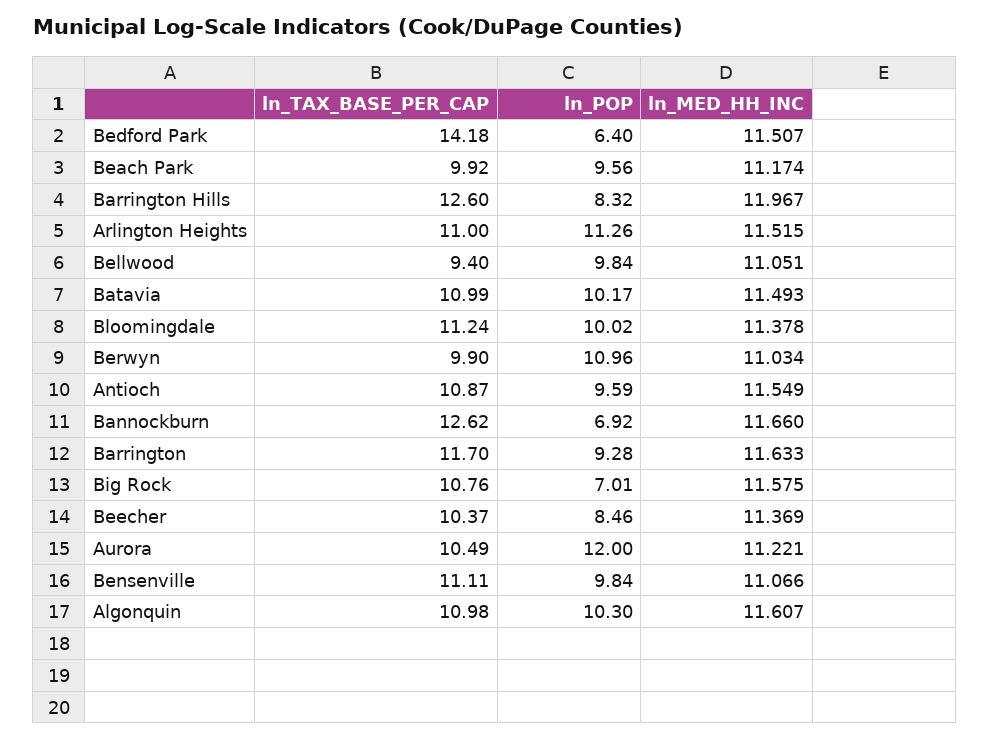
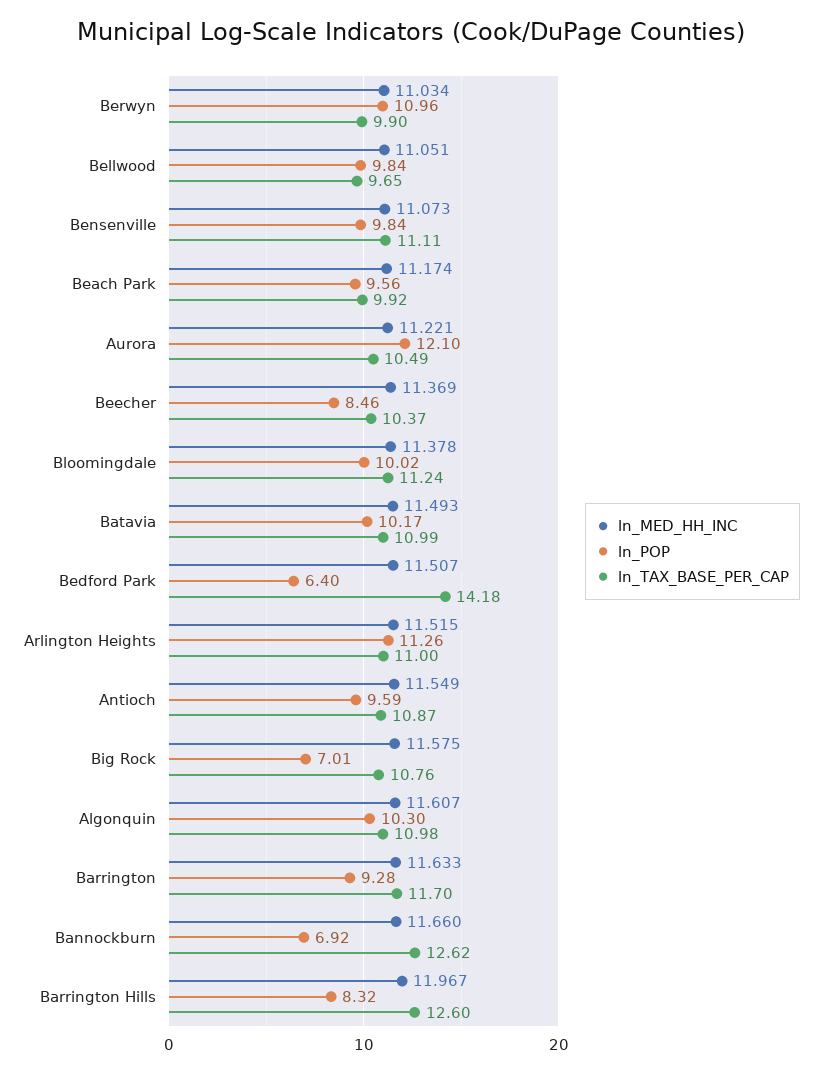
  {
    "ln_TAX_BASE_PER_CAP": {
      "Bedford Park": 14.18,
      "Beach Park": 9.92,
      "Barrington Hills": 12.6,
      "Arlington Heights": 11,
-     "Bellwood": 9.4,
+     "Bellwood": 9.65,
      "Batavia": 10.99,
      "Bloomingdale": 11.24,
      "Berwyn": 9.9,
      "Antioch": 10.87,
      "Bannockburn": 12.62,
      "Barrington": 11.7,
      "Big Rock": 10.76,
      "Beecher": 10.37,
      "Aurora": 10.49,
      "Bensenville": 11.11,
      "Algonquin": 10.98
    },
    "ln_POP": {
      "Bedford Park": 6.4,
      "Beach Park": 9.56,
      "Barrington Hills": 8.32,
      "Arlington Heights": 11.26,
      "Bellwood": 9.84,
      "Batavia": 10.17,
      "Bloomingdale": 10.02,
      "Berwyn": 10.96,
      "Antioch": 9.59,
      "Bannockburn": 6.92,
      "Barrington": 9.28,
      "Big Rock": 7.01,
      "Beecher": 8.46,
-     "Aurora": 12,
+     "Aurora": 12.1,
      "Bensenville": 9.84,
      "Algonquin": 10.3
    },
    "ln_MED_HH_INC": {
      "Bedford Park": 11.507,
      "Beach Park": 11.174,
      "Barrington Hills": 11.967,
      "Arlington Heights": 11.515,
      "Bellwood": 11.051,
      "Batavia": 11.493,
      "Bloomingdale": 11.378,
      "Berwyn": 11.034,
      "Antioch": 11.549,
      "Bannockburn": 11.66,
      "Barrington": 11.633,
      "Big Rock": 11.575,
      "Beecher": 11.369,
      "Aurora": 11.221,
-     "Bensenville": 11.066,
+     "Bensenville": 11.073,
      "Algonquin": 11.607
    }
  }

